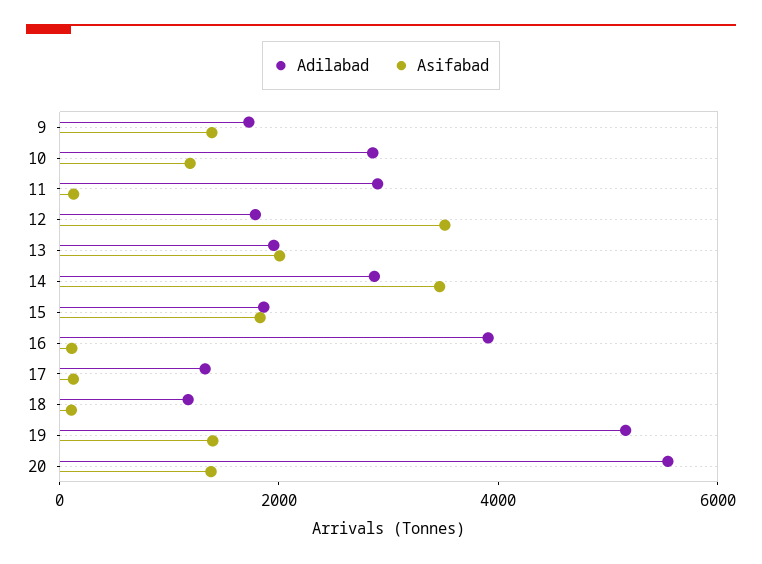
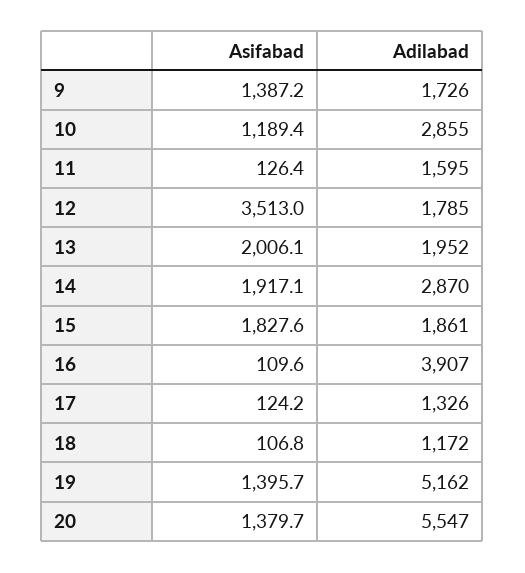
  {
    "Adilabad": {
      "9": 1726,
      "10": 2855,
-     "11": 3000,
+     "11": 1595,
      "12": 1785,
      "13": 1952,
      "14": 2870,
      "15": 1861,
      "16": 3907,
      "17": 1326,
      "18": 1172,
      "19": 5162,
      "20": 5547
    },
    "Asifabad": {
      "9": 1387.2,
      "10": 1189.4,
      "11": 126.4,
      "12": 3513,
      "13": 2006.1,
-     "14": 3500,
+     "14": 1917.1,
      "15": 1827.6,
      "16": 109.6,
      "17": 124.2,
      "18": 106.8,
      "19": 1395.7,
      "20": 1379.7
    }
  }

